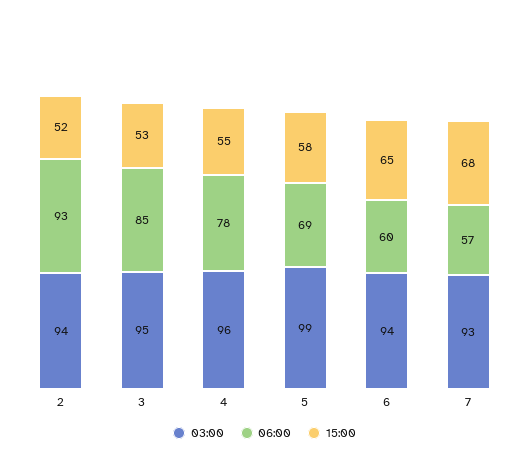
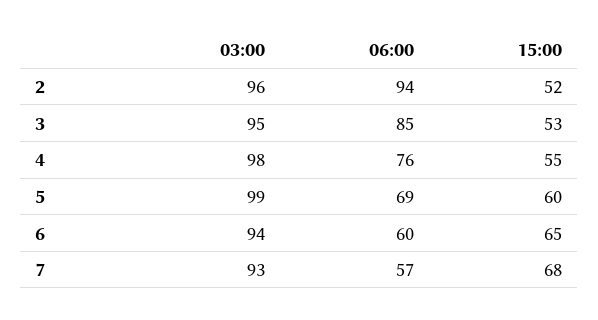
  {
    "03:00": {
-     "2": 94,
+     "2": 96,
      "3": 95,
-     "4": 96,
+     "4": 98,
      "5": 99,
      "6": 94,
      "7": 93
    },
    "06:00": {
-     "2": 93,
+     "2": 94,
      "3": 85,
-     "4": 78,
+     "4": 76,
      "5": 69,
      "6": 60,
      "7": 57
    },
    "15:00": {
      "2": 52,
      "3": 53,
      "4": 55,
-     "5": 58,
+     "5": 60,
      "6": 65,
      "7": 68
    }
  }

